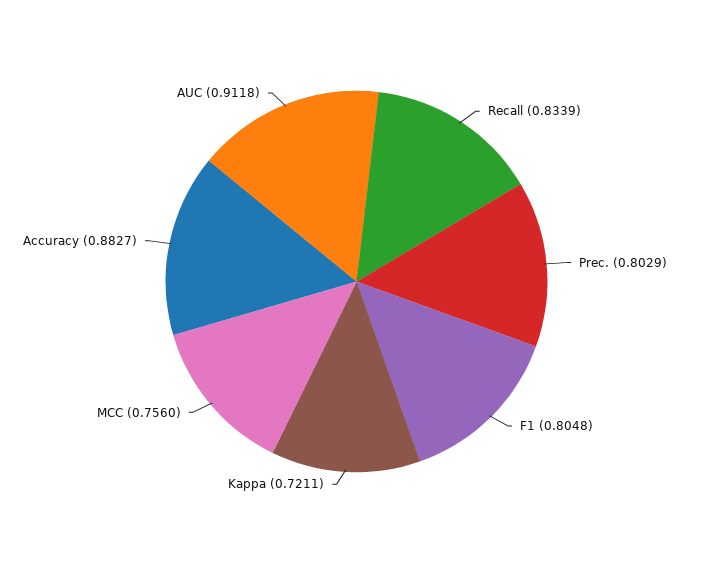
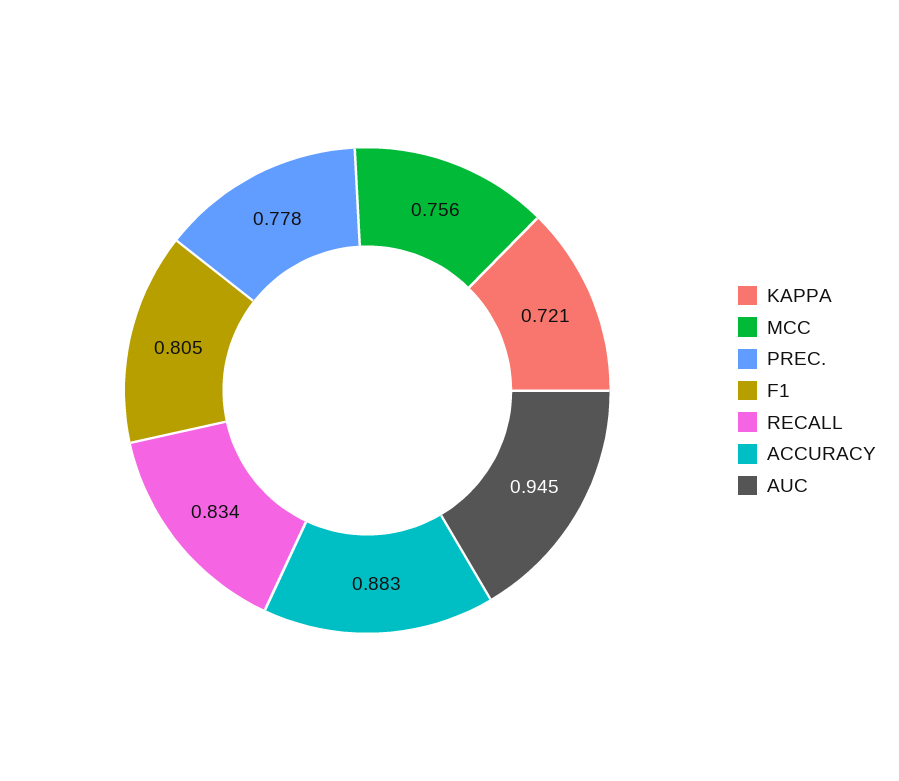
  {
    "Recall": 0.8339,
-   "Prec.": 0.8029,
+   "Prec.": 0.778,
    "F1": 0.8048,
    "Kappa": 0.7211,
    "MCC": 0.756,
    "Accuracy": 0.8827,
-   "AUC": 0.9118
+   "AUC": 0.945
  }

